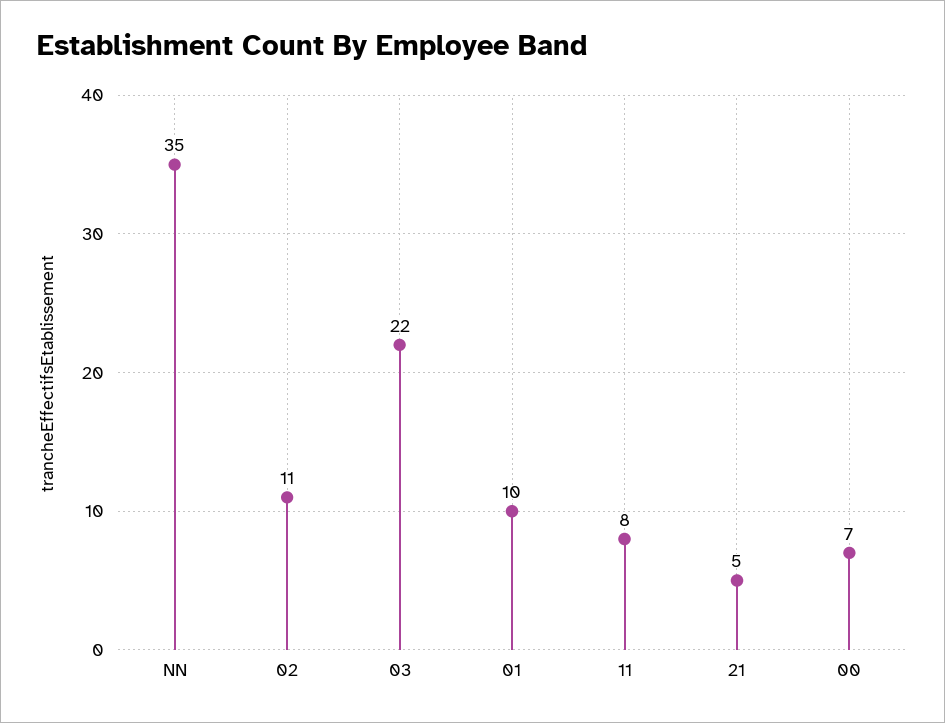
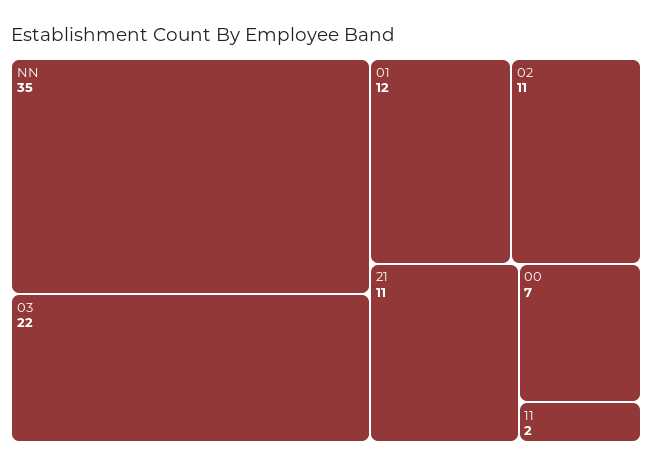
  {
    "NN": 35,
    "02": 11,
    "03": 22,
-   "01": 10,
+   "01": 12,
-   "11": 8,
+   "11": 2,
-   "21": 5,
+   "21": 11,
    "00": 7
  }

